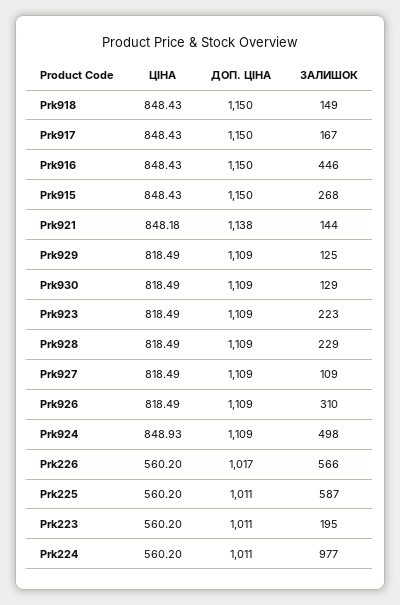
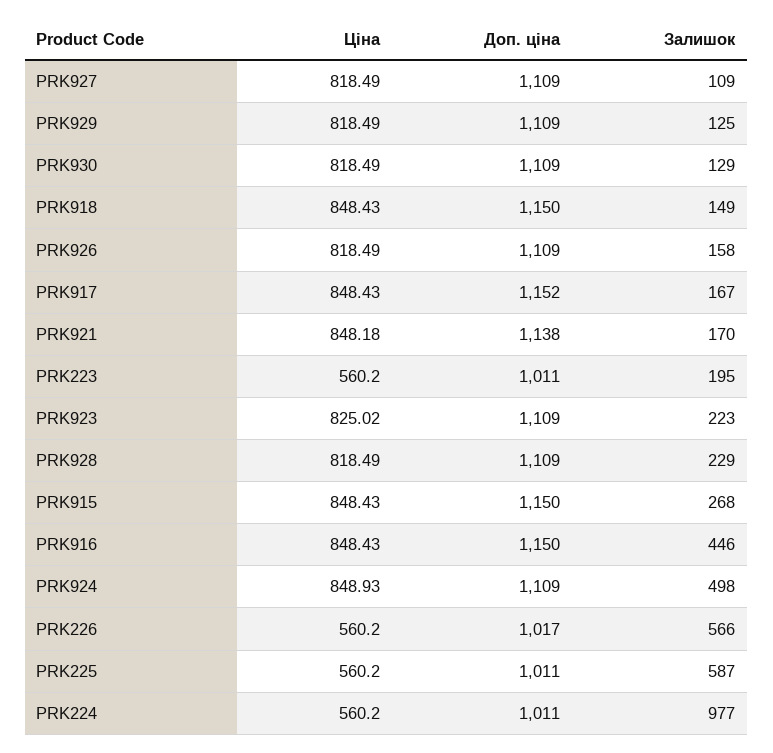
  {
    "ЦІНА": {
      "Prk918": 848.43,
      "Prk917": 848.43,
      "Prk916": 848.43,
      "Prk915": 848.43,
      "Prk921": 848.18,
      "Prk929": 818.49,
      "Prk930": 818.49,
-     "Prk923": 818.49,
+     "Prk923": 825.02,
      "Prk928": 818.49,
      "Prk927": 818.49,
      "Prk926": 818.49,
      "Prk924": 848.93,
      "Prk226": 560.2,
      "Prk225": 560.2,
      "Prk223": 560.2,
      "Prk224": 560.2
    },
    "ДОП. ЦІНА": {
      "Prk918": 1150,
-     "Prk917": 1150,
+     "Prk917": 1152,
      "Prk916": 1150,
      "Prk915": 1150,
      "Prk921": 1138,
      "Prk929": 1109,
      "Prk930": 1109,
      "Prk923": 1109,
      "Prk928": 1109,
      "Prk927": 1109,
      "Prk926": 1109,
      "Prk924": 1109,
      "Prk226": 1017,
      "Prk225": 1011,
      "Prk223": 1011,
      "Prk224": 1011
    },
    "ЗАЛИШОК": {
      "Prk918": 149,
      "Prk917": 167,
      "Prk916": 446,
      "Prk915": 268,
-     "Prk921": 144,
+     "Prk921": 170,
      "Prk929": 125,
      "Prk930": 129,
      "Prk923": 223,
      "Prk928": 229,
      "Prk927": 109,
-     "Prk926": 310,
+     "Prk926": 158,
      "Prk924": 498,
      "Prk226": 566,
      "Prk225": 587,
      "Prk223": 195,
      "Prk224": 977
    }
  }

